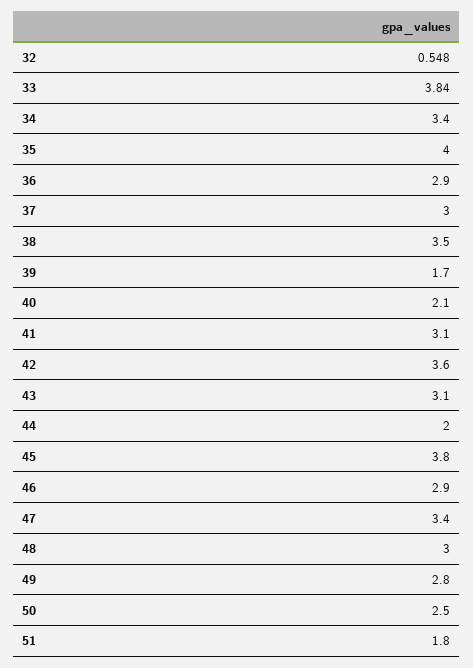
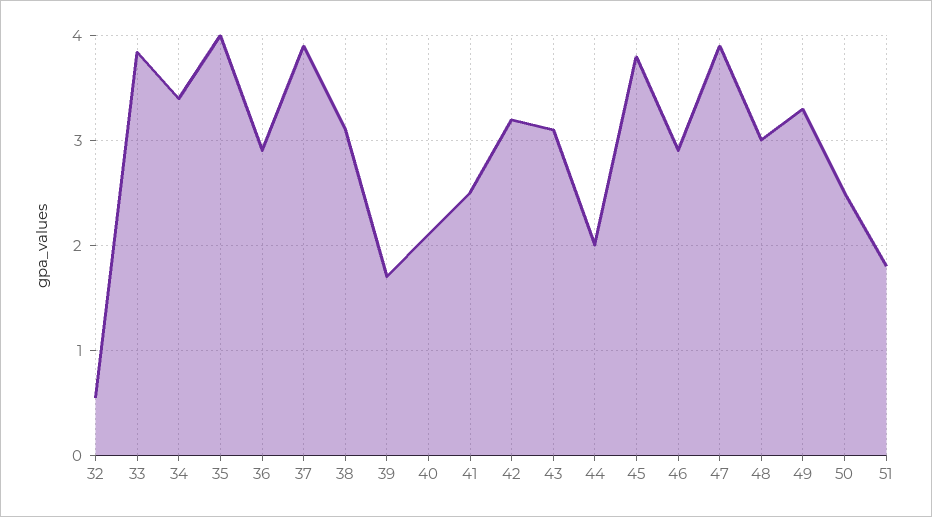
  {
    "32": 0.548,
    "33": 3.84,
    "34": 3.4,
    "35": 4,
    "36": 2.9,
-   "37": 3,
+   "37": 3.9,
-   "38": 3.5,
+   "38": 3.1,
    "39": 1.7,
    "40": 2.1,
-   "41": 3.1,
+   "41": 2.5,
-   "42": 3.6,
+   "42": 3.2,
    "43": 3.1,
    "44": 2,
    "45": 3.8,
    "46": 2.9,
-   "47": 3.4,
+   "47": 3.9,
    "48": 3,
-   "49": 2.8,
+   "49": 3.3,
    "50": 2.5,
    "51": 1.8
  }

